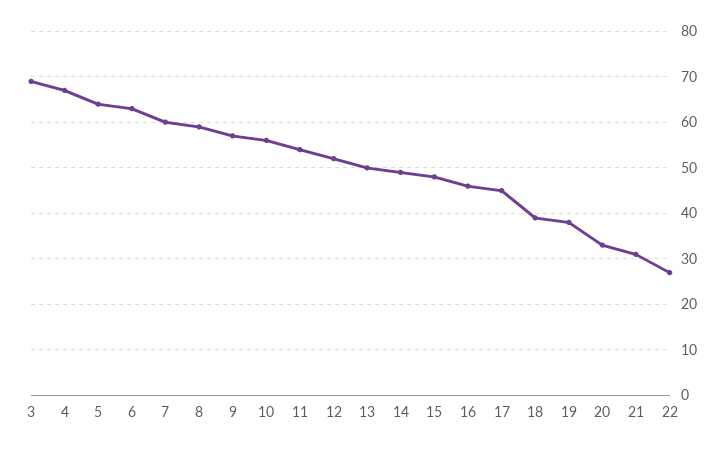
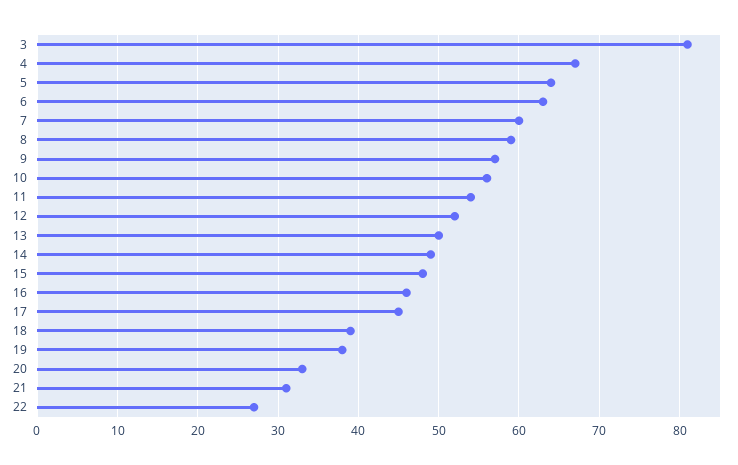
  {
-   "3": 70,
+   "3": 81,
    "4": 67,
    "5": 64,
    "6": 63,
    "7": 60,
    "8": 59,
    "9": 57,
    "10": 56,
    "11": 54,
    "12": 52,
    "13": 50,
    "14": 49,
    "15": 48,
    "16": 46,
    "17": 45,
    "18": 39,
    "19": 38,
    "20": 33,
    "21": 31,
    "22": 27
  }

